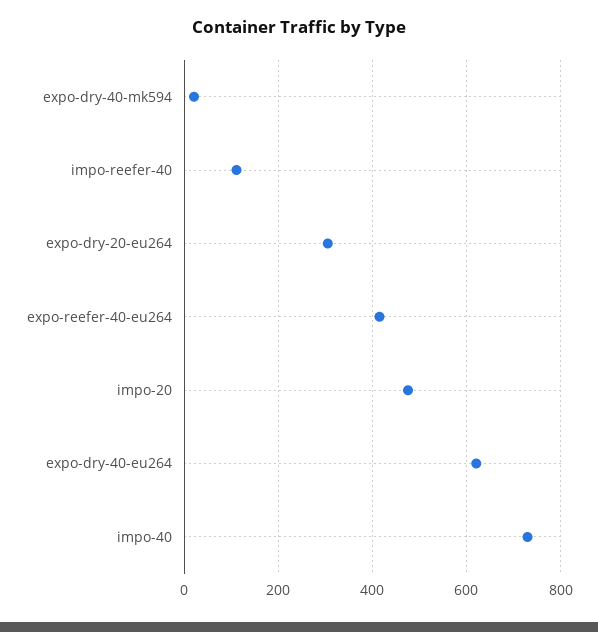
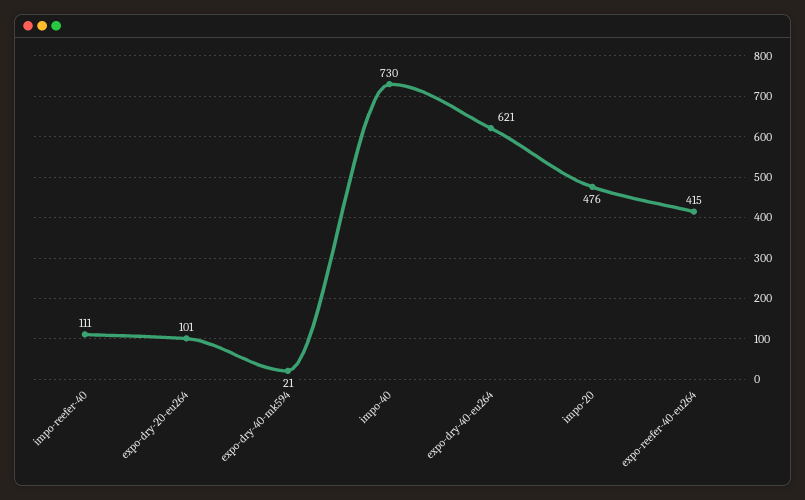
  {
    "expo-dry-40-mk594": 21,
    "impo-reefer-40": 111,
-   "expo-dry-20-eu264": 300,
+   "expo-dry-20-eu264": 101,
    "expo-reefer-40-eu264": 415,
    "impo-20": 476,
    "expo-dry-40-eu264": 621,
    "impo-40": 730
  }

